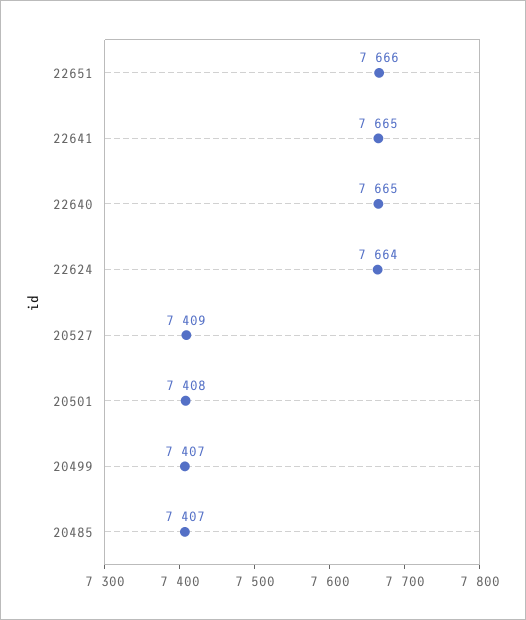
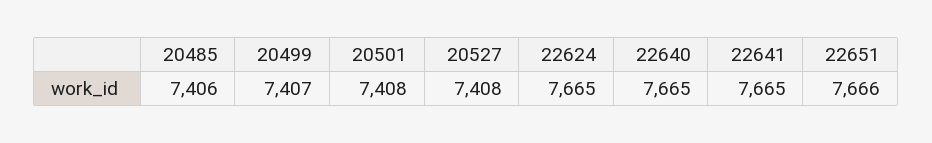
  {
    "22651": 7666,
    "22641": 7665,
    "22640": 7665,
-   "22624": 7664,
+   "22624": 7665,
-   "20527": 7409,
+   "20527": 7408,
    "20501": 7408,
    "20499": 7407,
-   "20485": 7407
+   "20485": 7406
  }

